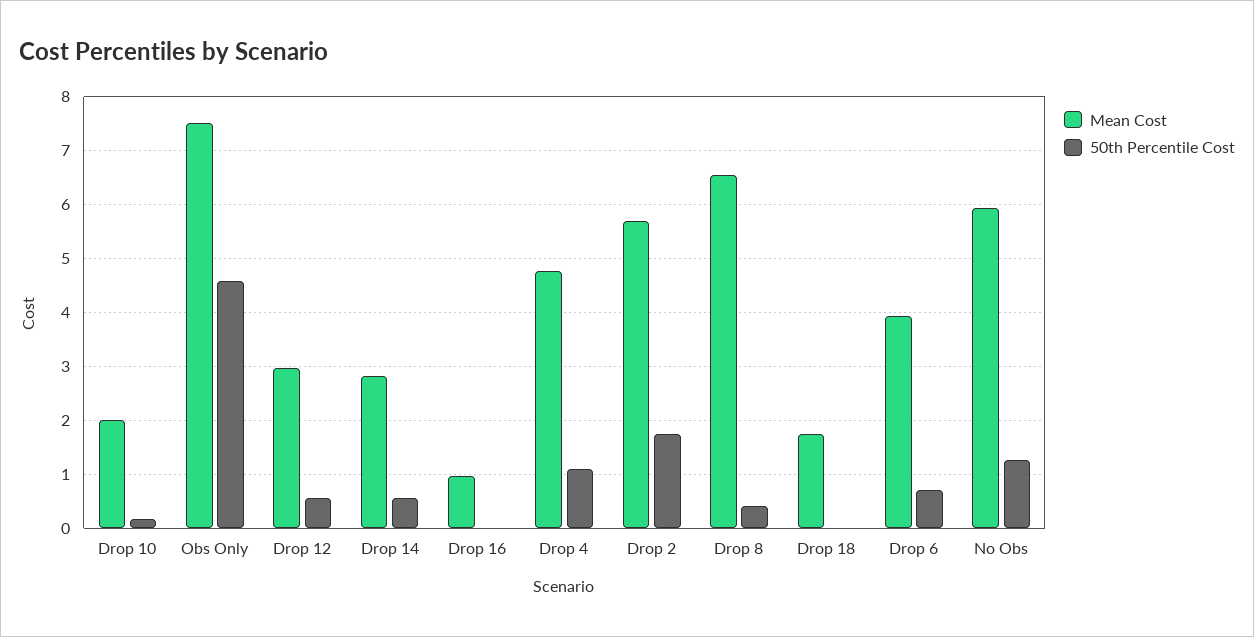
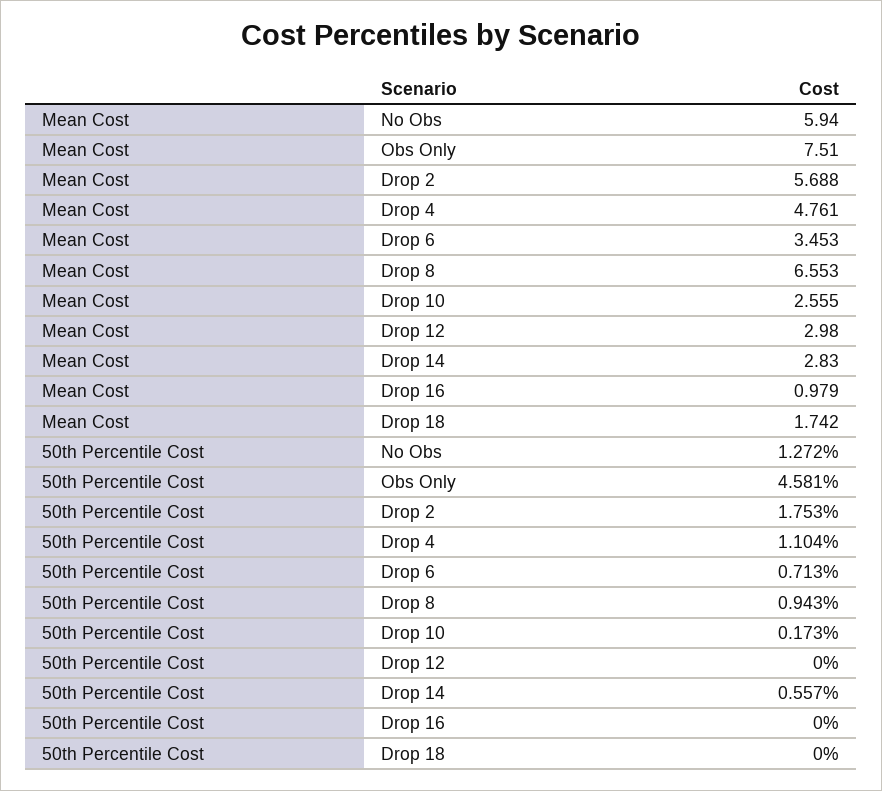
  {
    "Mean Cost": {
-     "Drop 10": 2,
+     "Drop 10": 2.555,
      "Obs Only": 7.51,
      "Drop 12": 2.98,
      "Drop 14": 2.83,
      "Drop 16": 0.979,
      "Drop 4": 4.761,
      "Drop 2": 5.688,
      "Drop 8": 6.553,
      "Drop 18": 1.742,
-     "Drop 6": 4,
+     "Drop 6": 3.453,
      "No Obs": 5.94
    },
    "50th Percentile Cost": {
      "Drop 10": 0.173,
      "Obs Only": 4.581,
-     "Drop 12": 0.6,
+     "Drop 12": 0,
      "Drop 14": 0.557,
      "Drop 16": 0,
      "Drop 4": 1.104,
      "Drop 2": 1.753,
-     "Drop 8": 0.4,
+     "Drop 8": 0.943,
      "Drop 18": 0,
      "Drop 6": 0.713,
      "No Obs": 1.272
    }
  }

